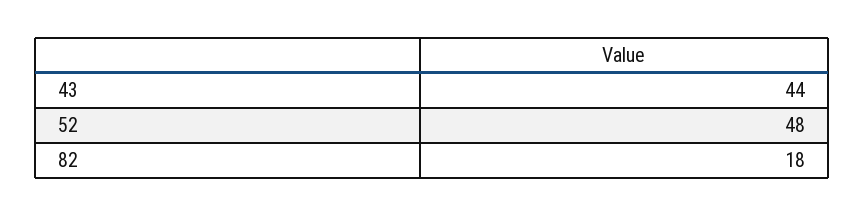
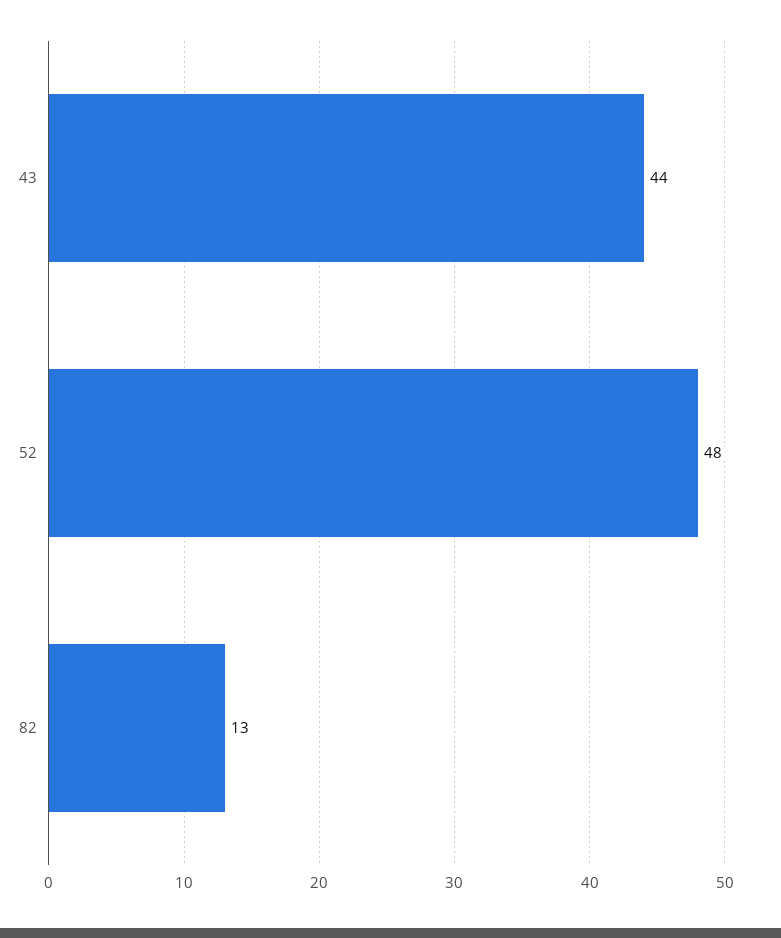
  {
    "43": 44,
    "52": 48,
-   "82": 18
+   "82": 13
  }

